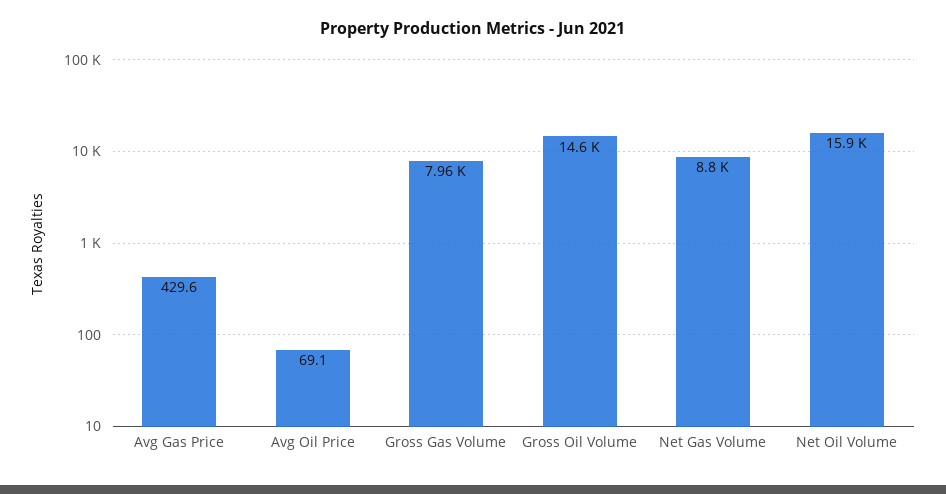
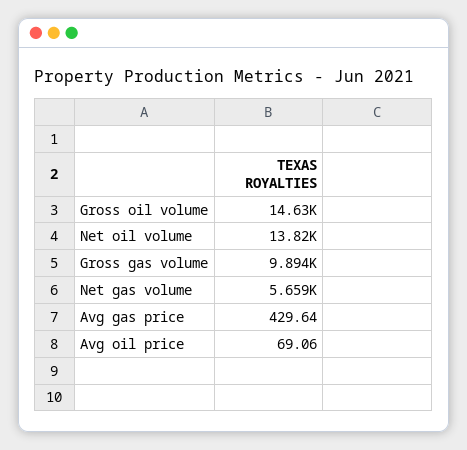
  {
    "Avg Gas Price": 429.64,
    "Avg Oil Price": 69.06,
-   "Gross Gas Volume": 7960,
+   "Gross Gas Volume": 9894,
    "Gross Oil Volume": 14630,
-   "Net Gas Volume": 8800,
+   "Net Gas Volume": 5659,
-   "Net Oil Volume": 15900
+   "Net Oil Volume": 13820
  }

